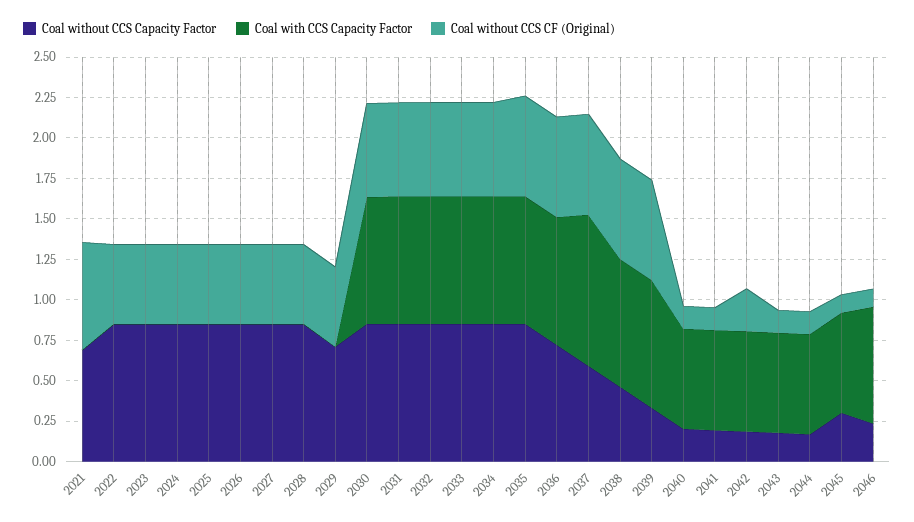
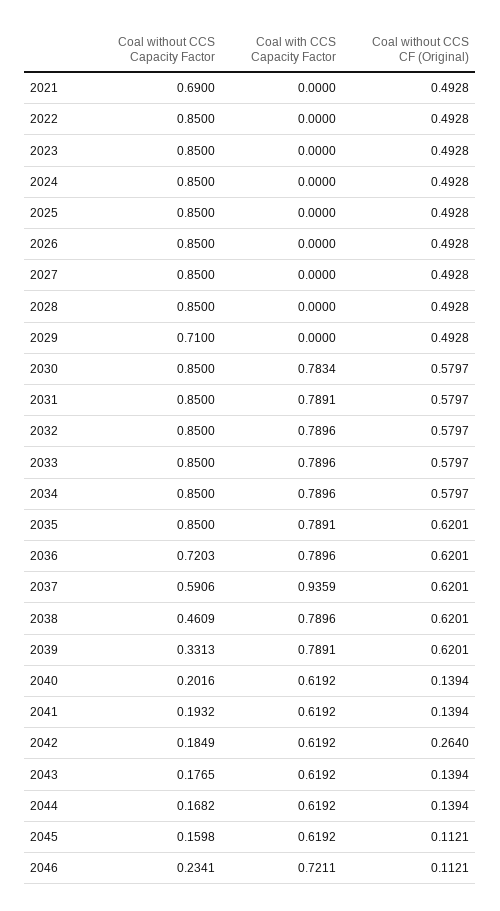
  {
    "Coal without CCS Capacity Factor": {
      "2021": 0.69,
      "2022": 0.85,
      "2023": 0.85,
      "2024": 0.85,
      "2025": 0.85,
      "2026": 0.85,
      "2027": 0.85,
      "2028": 0.85,
      "2029": 0.71,
      "2030": 0.85,
      "2031": 0.85,
      "2032": 0.85,
      "2033": 0.85,
      "2034": 0.85,
      "2035": 0.85,
      "2036": 0.7203,
      "2037": 0.5906,
      "2038": 0.4609,
      "2039": 0.3313,
      "2040": 0.2016,
      "2041": 0.1932,
      "2042": 0.1849,
      "2043": 0.1765,
      "2044": 0.1682,
-     "2045": 0.3,
+     "2045": 0.1598,
      "2046": 0.2341
    },
    "Coal with CCS Capacity Factor": {
      "2021": 0,
      "2022": 0,
      "2023": 0,
      "2024": 0,
      "2025": 0,
      "2026": 0,
      "2027": 0,
      "2028": 0,
      "2029": 0,
      "2030": 0.7834,
      "2031": 0.7891,
      "2032": 0.7896,
      "2033": 0.7896,
      "2034": 0.7896,
      "2035": 0.7891,
      "2036": 0.7896,
      "2037": 0.9359,
      "2038": 0.7896,
      "2039": 0.7891,
      "2040": 0.6192,
      "2041": 0.6192,
      "2042": 0.6192,
      "2043": 0.6192,
      "2044": 0.6192,
      "2045": 0.6192,
      "2046": 0.7211
    },
    "Coal without CCS CF (Original)": {
-     "2021": 0.65,
+     "2021": 0.4928,
      "2022": 0.4928,
      "2023": 0.4928,
      "2024": 0.4928,
      "2025": 0.4928,
      "2026": 0.4928,
      "2027": 0.4928,
      "2028": 0.4928,
      "2029": 0.4928,
      "2030": 0.5797,
      "2031": 0.5797,
      "2032": 0.5797,
      "2033": 0.5797,
      "2034": 0.5797,
      "2035": 0.6201,
      "2036": 0.6201,
      "2037": 0.6201,
      "2038": 0.6201,
      "2039": 0.6201,
      "2040": 0.1394,
      "2041": 0.1394,
      "2042": 0.264,
      "2043": 0.1394,
      "2044": 0.1394,
      "2045": 0.1121,
      "2046": 0.1121
    }
  }

